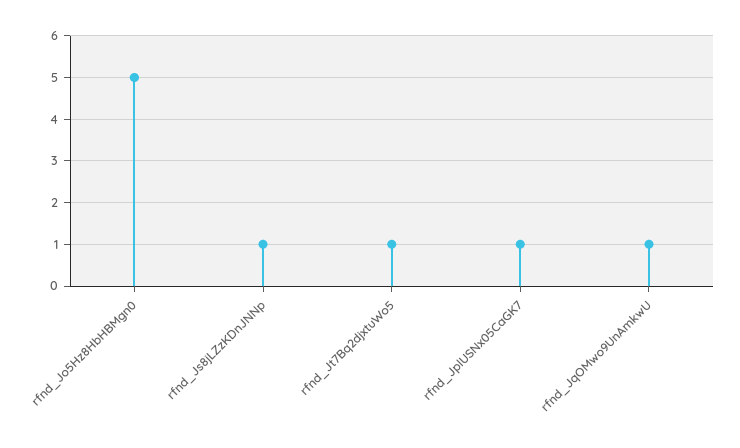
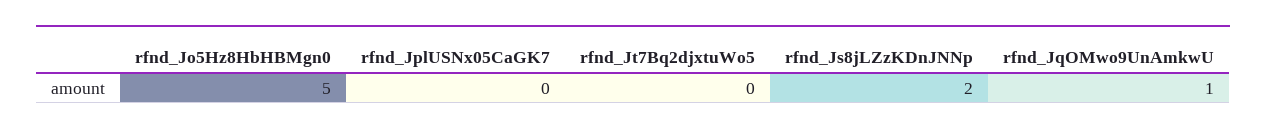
  {
    "rfnd_Jo5Hz8HbHBMgn0": 5,
-   "rfnd_Js8jLZzKDnJNNp": 1,
+   "rfnd_Js8jLZzKDnJNNp": 2,
-   "rfnd_Jt7Bq2djxtuWo5": 1,
+   "rfnd_Jt7Bq2djxtuWo5": 0,
-   "rfnd_JplUSNx05CaGK7": 1,
+   "rfnd_JplUSNx05CaGK7": 0,
    "rfnd_JqOMwo9UnAmkwU": 1
  }

